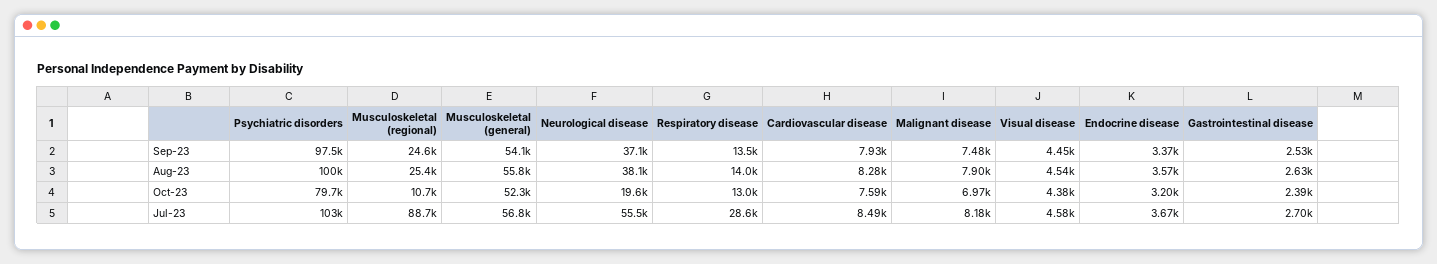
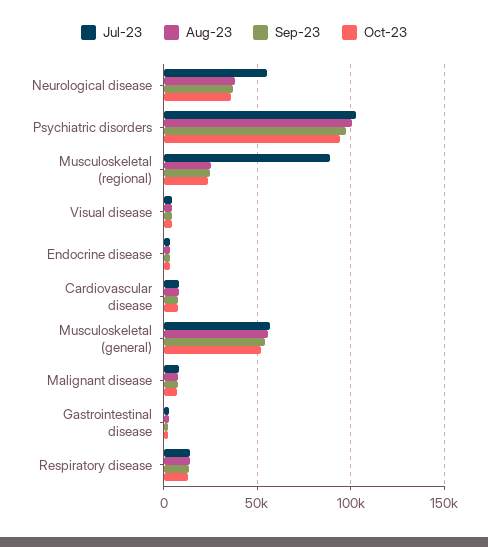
  {
    "Sep-23": {
      "Psychiatric disorders": 97500,
      "Musculoskeletal (regional)": 24600,
      "Musculoskeletal (general)": 54100,
      "Neurological disease": 37100,
      "Respiratory disease": 13500,
      "Cardiovascular disease": 7930,
      "Malignant disease": 7480,
      "Visual disease": 4450,
      "Endocrine disease": 3370,
      "Gastrointestinal disease": 2530
    },
    "Aug-23": {
      "Psychiatric disorders": 100000,
      "Musculoskeletal (regional)": 25400,
      "Musculoskeletal (general)": 55800,
      "Neurological disease": 38100,
      "Respiratory disease": 14000,
      "Cardiovascular disease": 8280,
      "Malignant disease": 7900,
      "Visual disease": 4540,
      "Endocrine disease": 3570,
      "Gastrointestinal disease": 2630
    },
    "Oct-23": {
-     "Psychiatric disorders": 79700,
+     "Psychiatric disorders": 95000,
-     "Musculoskeletal (regional)": 10700,
+     "Musculoskeletal (regional)": 25000,
      "Musculoskeletal (general)": 52300,
-     "Neurological disease": 19600,
+     "Neurological disease": 35000,
      "Respiratory disease": 13000,
      "Cardiovascular disease": 7590,
      "Malignant disease": 6970,
      "Visual disease": 4380,
      "Endocrine disease": 3200,
      "Gastrointestinal disease": 2390
    },
    "Jul-23": {
      "Psychiatric disorders": 103000,
      "Musculoskeletal (regional)": 88700,
      "Musculoskeletal (general)": 56800,
      "Neurological disease": 55500,
-     "Respiratory disease": 28600,
+     "Respiratory disease": 15000,
      "Cardiovascular disease": 8490,
      "Malignant disease": 8180,
      "Visual disease": 4580,
      "Endocrine disease": 3670,
      "Gastrointestinal disease": 2700
    }
  }

